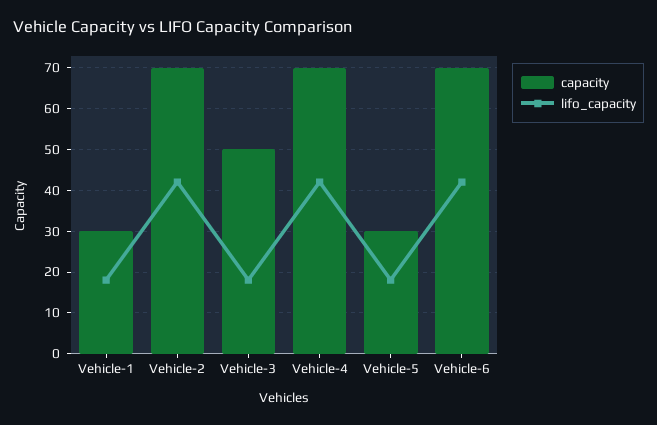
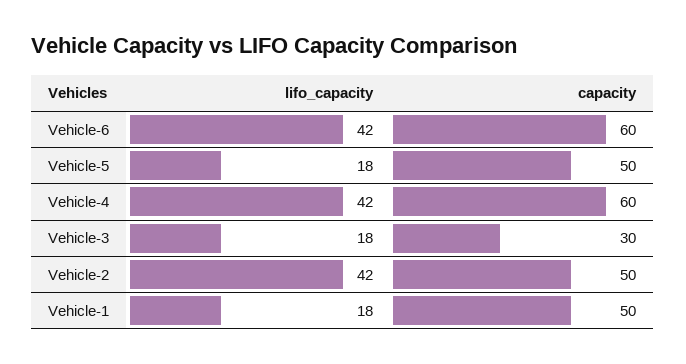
  {
    "capacity": {
-     "Vehicle-1": 30,
+     "Vehicle-1": 50,
-     "Vehicle-2": 70,
+     "Vehicle-2": 50,
-     "Vehicle-3": 50,
+     "Vehicle-3": 30,
-     "Vehicle-4": 70,
+     "Vehicle-4": 60,
-     "Vehicle-5": 30,
+     "Vehicle-5": 50,
-     "Vehicle-6": 70
+     "Vehicle-6": 60
    },
    "lifo_capacity": {
      "Vehicle-1": 18,
      "Vehicle-2": 42,
      "Vehicle-3": 18,
      "Vehicle-4": 42,
      "Vehicle-5": 18,
      "Vehicle-6": 42
    }
  }

